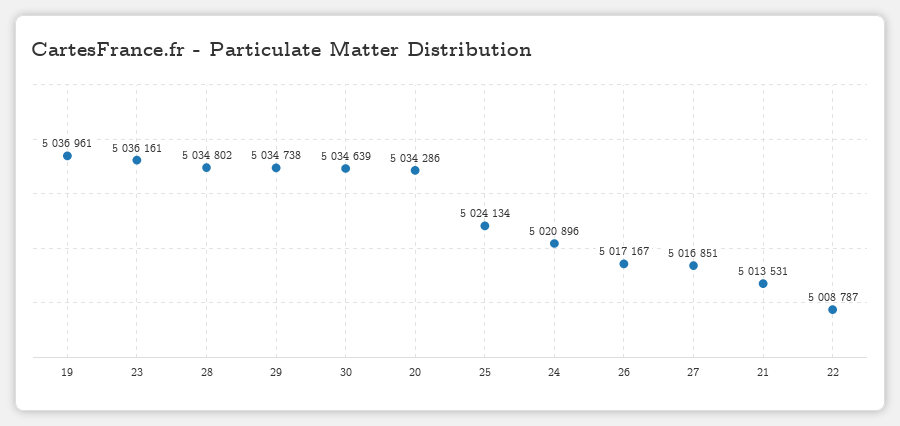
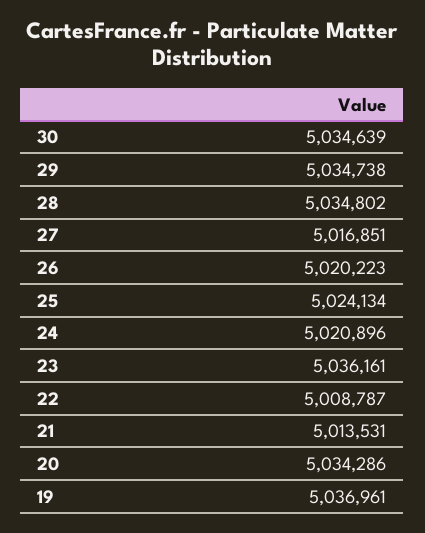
  {
    "19": 5036961,
    "23": 5036161,
    "28": 5034802,
    "29": 5034738,
    "30": 5034639,
    "20": 5034286,
    "25": 5024134,
    "24": 5020896,
-   "26": 5017167,
+   "26": 5020223,
    "27": 5016851,
    "21": 5013531,
    "22": 5008787
  }

